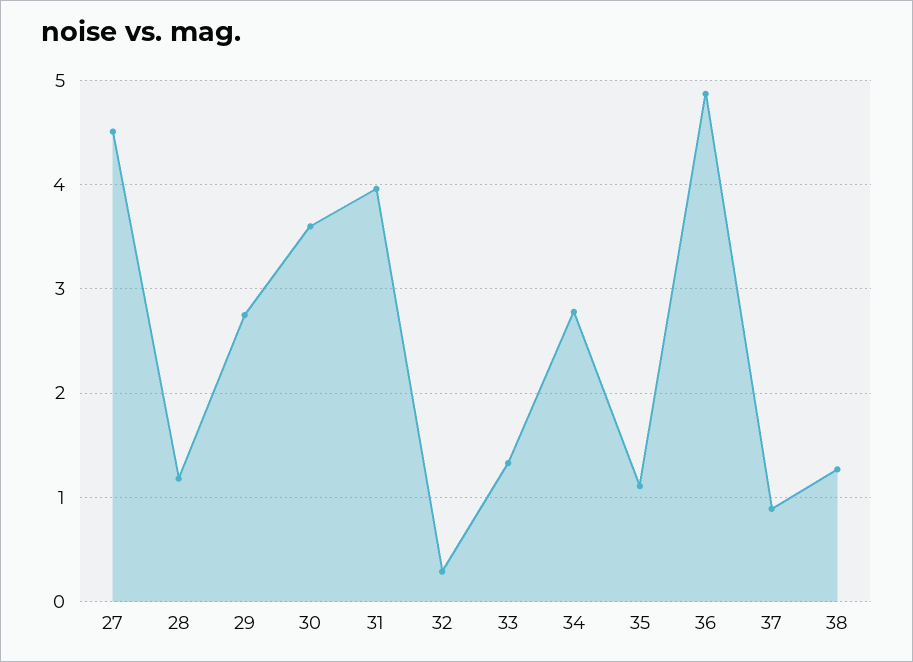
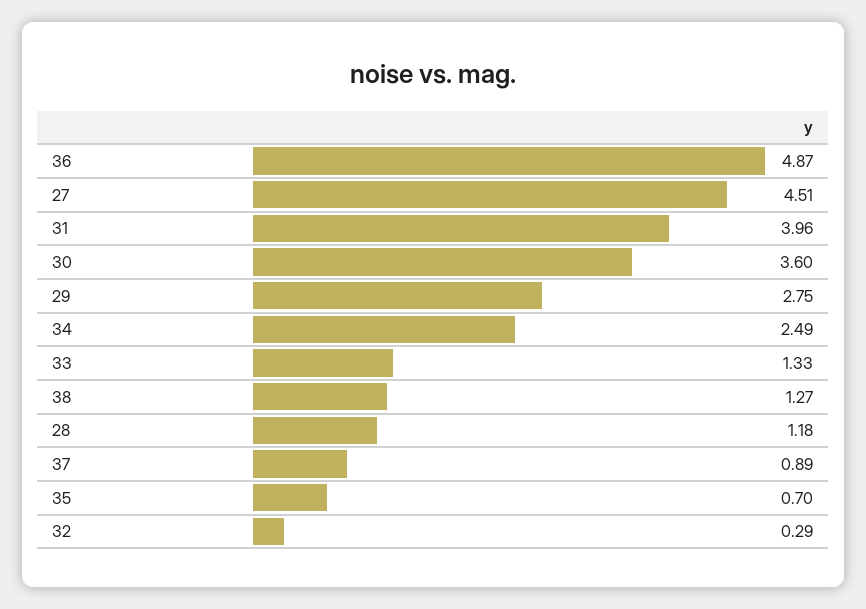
  {
    "27": 4.51,
    "28": 1.18,
    "29": 2.75,
    "30": 3.6,
    "31": 3.96,
    "32": 0.29,
    "33": 1.33,
-   "34": 2.8,
+   "34": 2.49,
-   "35": 1.1,
+   "35": 0.7,
    "36": 4.87,
    "37": 0.89,
    "38": 1.27
  }

